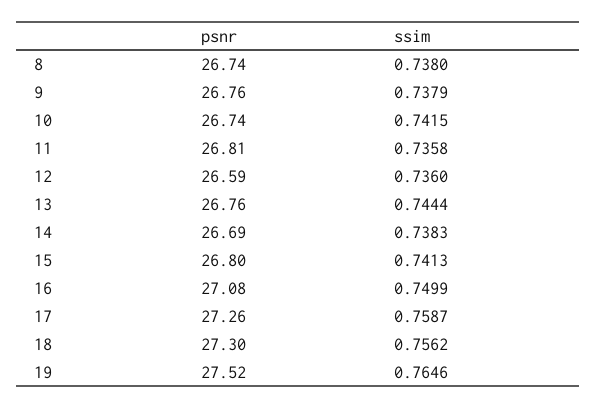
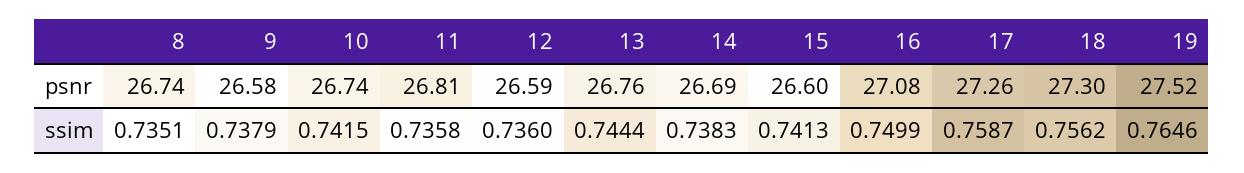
  {
    "psnr": {
      "8": 26.74,
-     "9": 26.76,
+     "9": 26.58,
      "10": 26.74,
      "11": 26.81,
      "12": 26.59,
      "13": 26.76,
      "14": 26.69,
-     "15": 26.8,
+     "15": 26.6,
      "16": 27.08,
      "17": 27.26,
      "18": 27.3,
      "19": 27.52
    },
    "ssim": {
-     "8": 0.738,
+     "8": 0.7351,
      "9": 0.7379,
      "10": 0.7415,
      "11": 0.7358,
      "12": 0.736,
      "13": 0.7444,
      "14": 0.7383,
      "15": 0.7413,
      "16": 0.7499,
      "17": 0.7587,
      "18": 0.7562,
      "19": 0.7646
    }
  }

